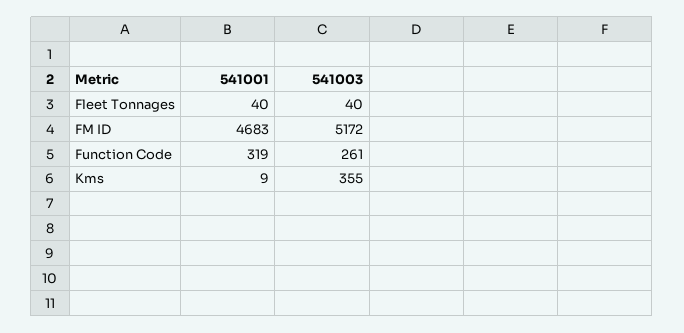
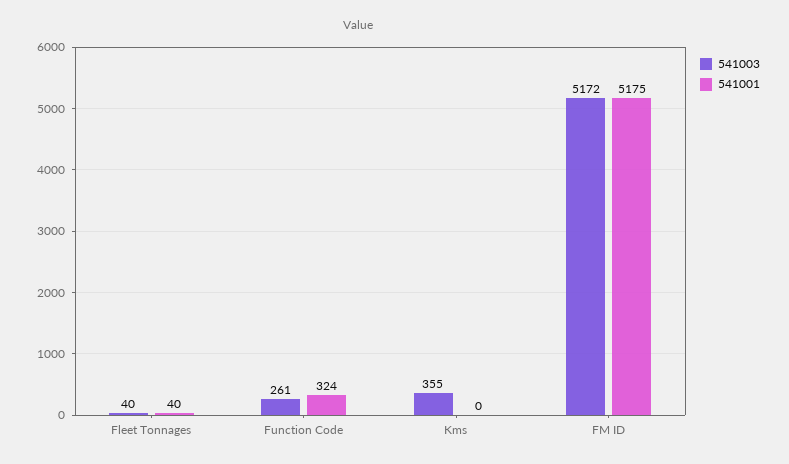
  {
    "541001": {
      "Fleet Tonnages": 40,
-     "FM ID": 4683,
+     "FM ID": 5175,
-     "Function Code": 319,
+     "Function Code": 324,
-     "Kms": 9
+     "Kms": 0
    },
    "541003": {
      "Fleet Tonnages": 40,
      "FM ID": 5172,
      "Function Code": 261,
      "Kms": 355
    }
  }

